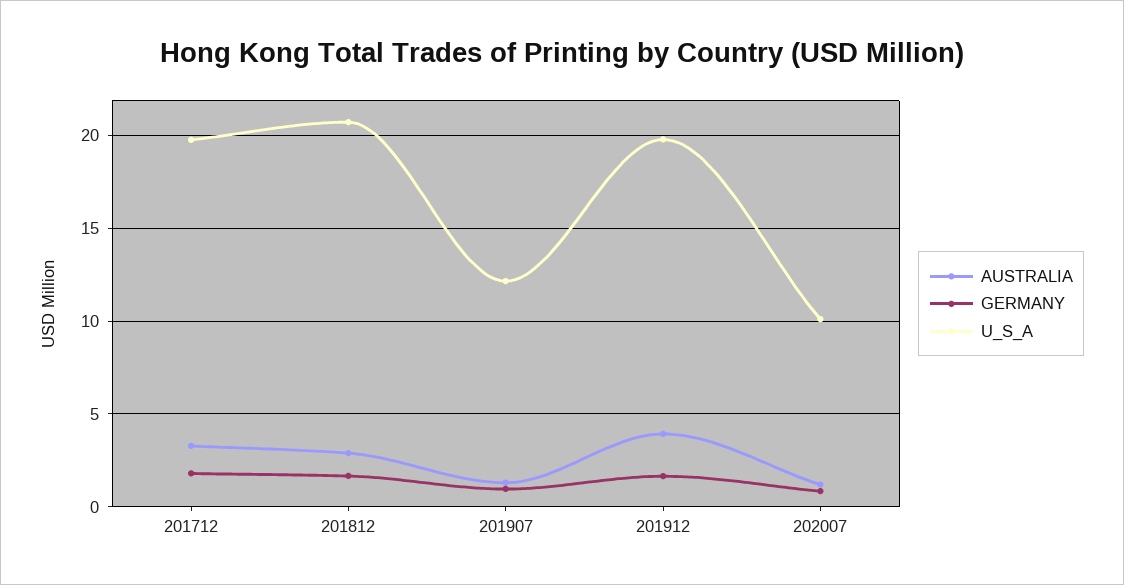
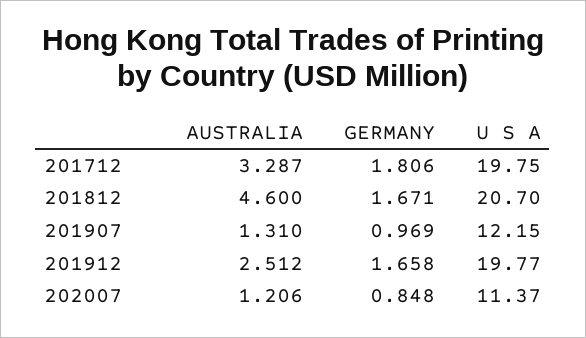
  {
    "AUSTRALIA": {
      "201712": 3.287,
-     "201812": 3,
+     "201812": 4.6,
      "201907": 1.31,
-     "201912": 4,
+     "201912": 2.512,
      "202007": 1.206
    },
    "GERMANY": {
      "201712": 1.806,
      "201812": 1.671,
      "201907": 0.969,
      "201912": 1.658,
      "202007": 0.848
    },
    "U_S_A": {
      "201712": 19.75,
      "201812": 20.7,
      "201907": 12.15,
      "201912": 19.77,
-     "202007": 10
+     "202007": 11.37
    }
  }

